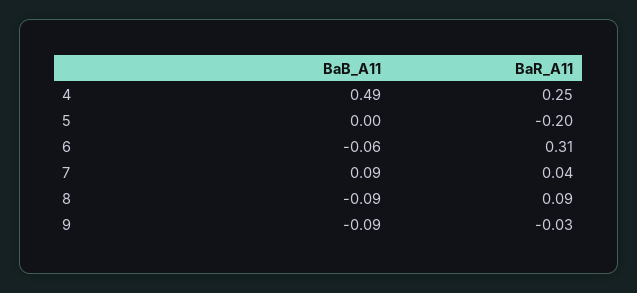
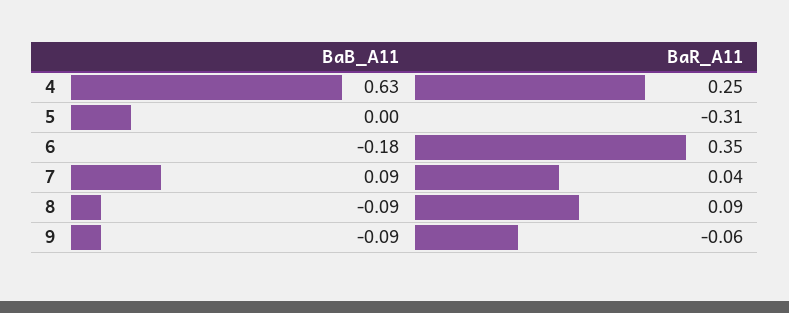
  {
    "BaB_A11": {
-     "4": 0.49,
+     "4": 0.63,
      "5": 0,
-     "6": -0.06,
+     "6": -0.18,
      "7": 0.09,
      "8": -0.09,
      "9": -0.09
    },
    "BaR_A11": {
      "4": 0.25,
-     "5": -0.2,
+     "5": -0.31,
-     "6": 0.31,
+     "6": 0.35,
      "7": 0.04,
      "8": 0.09,
-     "9": -0.03
+     "9": -0.06
    }
  }

